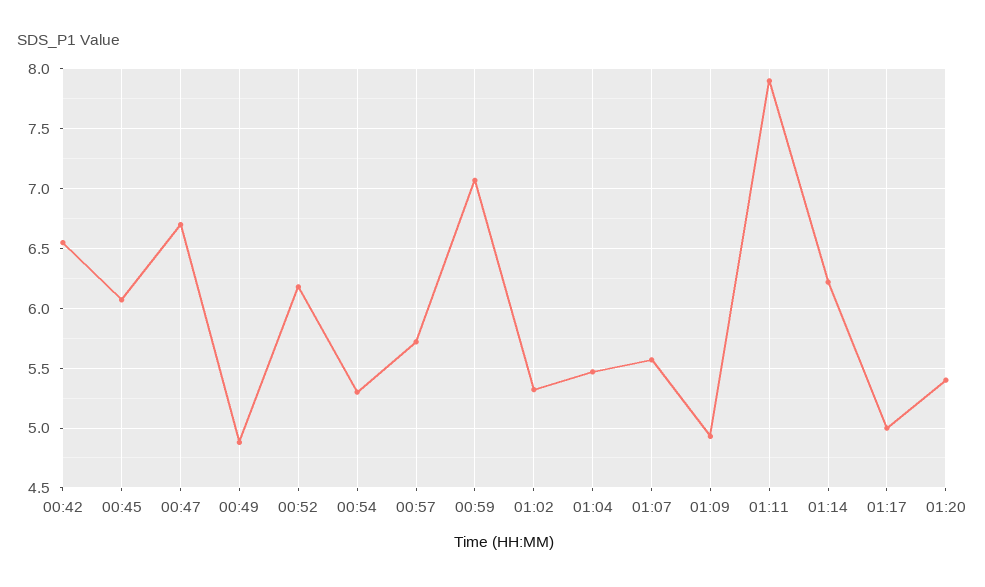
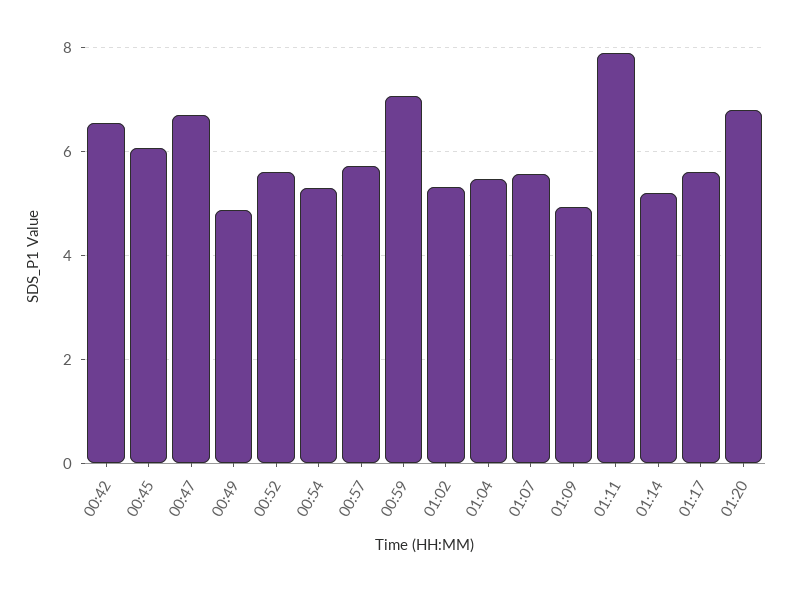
  {
    "00:42": 6.6,
    "00:45": 6.1,
    "00:47": 6.7,
    "00:49": 4.9,
-   "00:52": 6.2,
+   "00:52": 5.6,
    "00:54": 5.3,
    "00:57": 5.7,
    "00:59": 7.1,
    "01:02": 5.3,
    "01:04": 5.5,
    "01:07": 5.6,
    "01:09": 4.9,
    "01:11": 7.9,
-   "01:14": 6.2,
+   "01:14": 5.2,
-   "01:17": 5,
+   "01:17": 5.6,
-   "01:20": 5.4
+   "01:20": 6.8
  }

